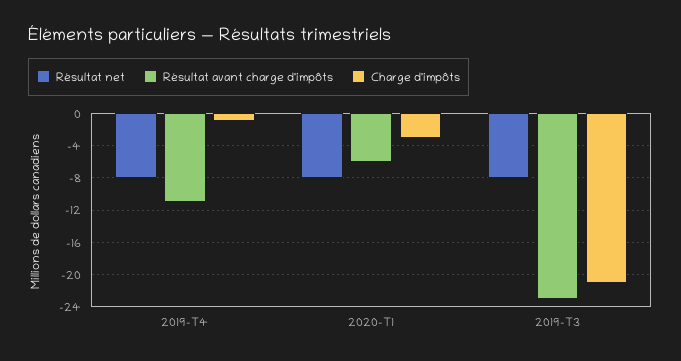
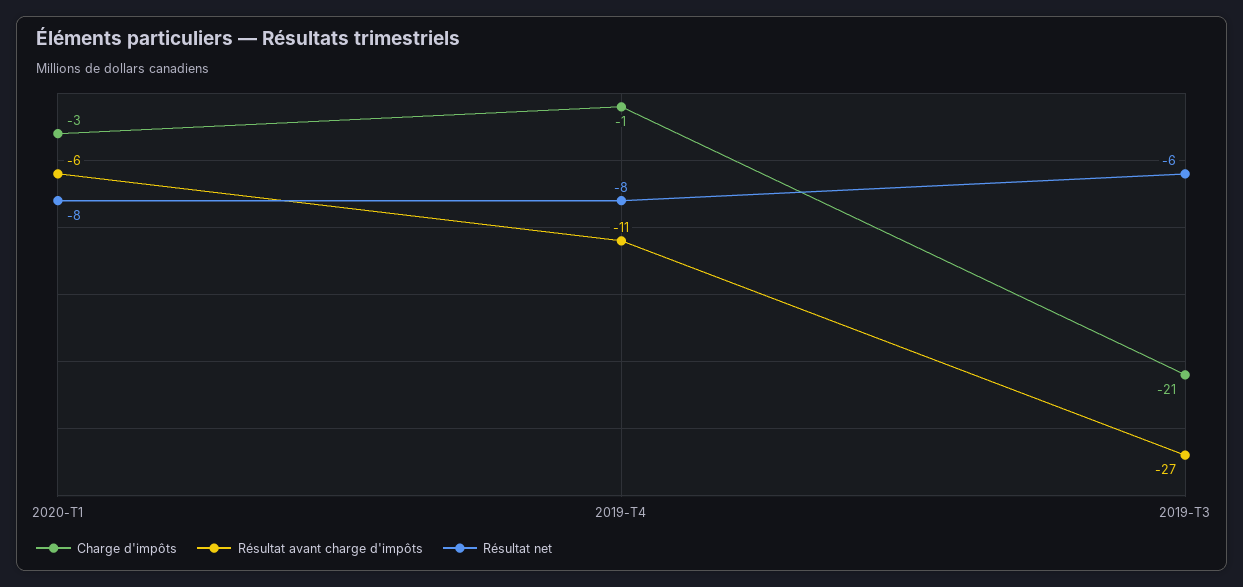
  {
    "Résultat net": {
      "2019-T4": -8,
      "2020-T1": -8,
-     "2019-T3": -8
+     "2019-T3": -6
    },
    "Résultat avant charge d'impôts": {
      "2019-T4": -11,
      "2020-T1": -6,
-     "2019-T3": -23
+     "2019-T3": -27
    },
    "Charge d'impôts": {
      "2019-T4": -1,
      "2020-T1": -3,
      "2019-T3": -21
    }
  }

